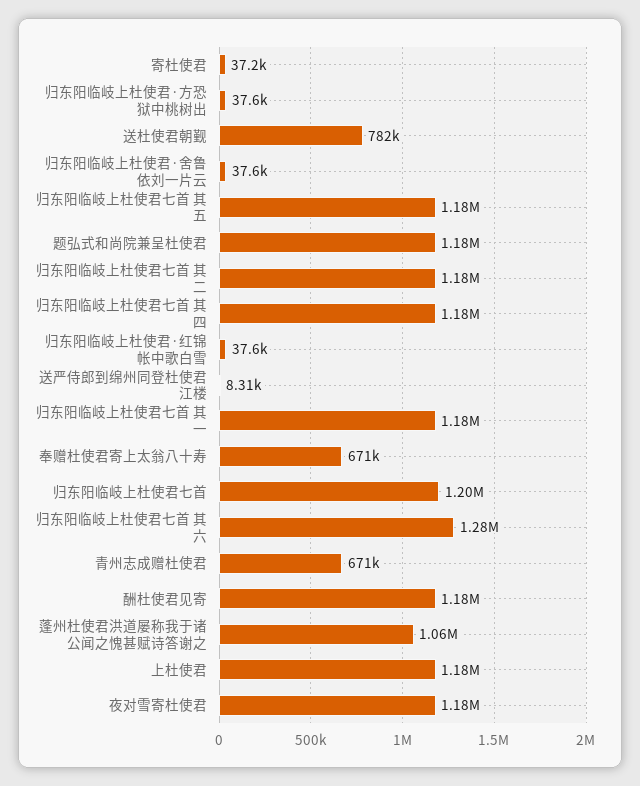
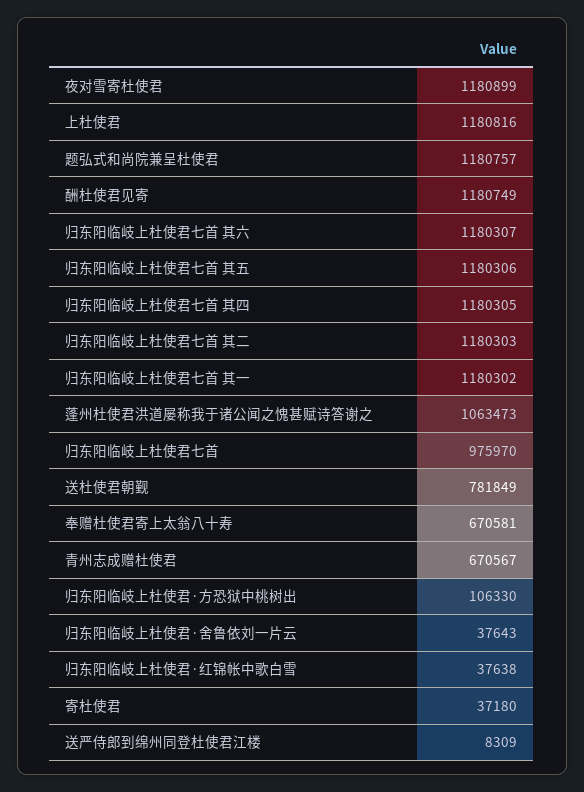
  {
    "寄杜使君": 37180,
-   "归东阳临岐上杜使君·方恐狱中桃树出": 37600,
+   "归东阳临岐上杜使君·方恐狱中桃树出": 106330,
    "送杜使君朝觐": 781849,
    "归东阳临岐上杜使君·舍鲁依刘一片云": 37643,
    "归东阳临岐上杜使君七首 其五": 1180306,
    "题弘式和尚院兼呈杜使君": 1180757,
    "归东阳临岐上杜使君七首 其二": 1180303,
    "归东阳临岐上杜使君七首 其四": 1180305,
    "归东阳临岐上杜使君·红锦帐中歌白雪": 37638,
    "送严侍郎到绵州同登杜使君江楼": 8309,
    "归东阳临岐上杜使君七首 其一": 1180302,
    "奉赠杜使君寄上太翁八十寿": 670581,
-   "归东阳临岐上杜使君七首": 1200000,
+   "归东阳临岐上杜使君七首": 975970,
-   "归东阳临岐上杜使君七首 其六": 1280000,
+   "归东阳临岐上杜使君七首 其六": 1180307,
    "青州志成赠杜使君": 670567,
    "酬杜使君见寄": 1180749,
    "蓬州杜使君洪道屡称我于诸公闻之愧甚赋诗答谢之": 1063473,
    "上杜使君": 1180816,
    "夜对雪寄杜使君": 1180899
  }

